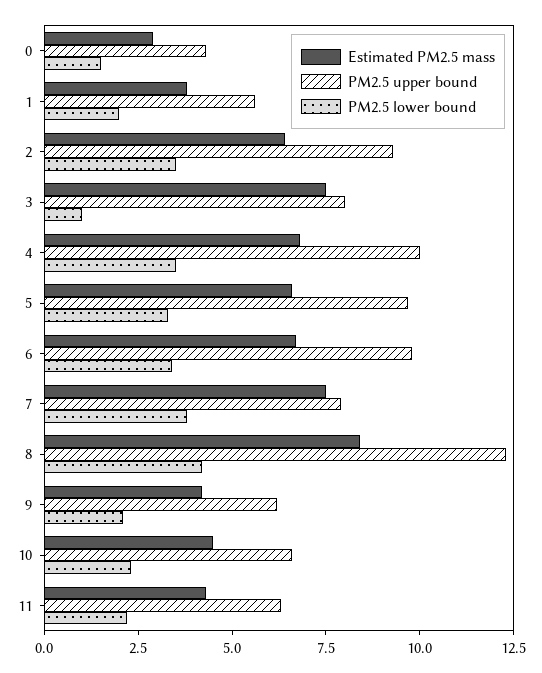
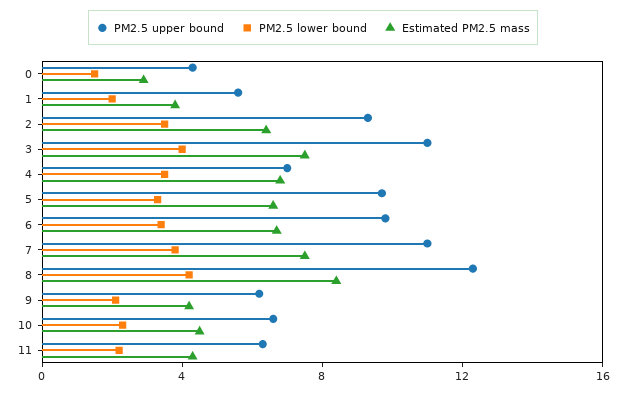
  {
    "Estimated PM2.5 mass": {
      "0": 3,
      "1": 4,
      "2": 6.5,
      "3": 7.5,
      "4": 7,
      "5": 6.5,
      "6": 6.5,
      "7": 7.5,
      "8": 8.5,
      "9": 4,
      "10": 4.5,
      "11": 4.5
    },
    "PM2.5 upper bound": {
      "0": 4.5,
      "1": 5.5,
      "2": 9.5,
-     "3": 8,
+     "3": 11,
-     "4": 10,
+     "4": 7,
      "5": 9.5,
      "6": 10,
-     "7": 8,
+     "7": 11,
      "8": 12.5,
      "9": 6,
      "10": 6.5,
      "11": 6.5
    },
    "PM2.5 lower bound": {
      "0": 1.5,
      "1": 2,
      "2": 3.5,
-     "3": 1,
+     "3": 4,
      "4": 3.5,
      "5": 3.5,
      "6": 3.5,
      "7": 4,
      "8": 4,
      "9": 2,
      "10": 2.5,
      "11": 2
    }
  }

